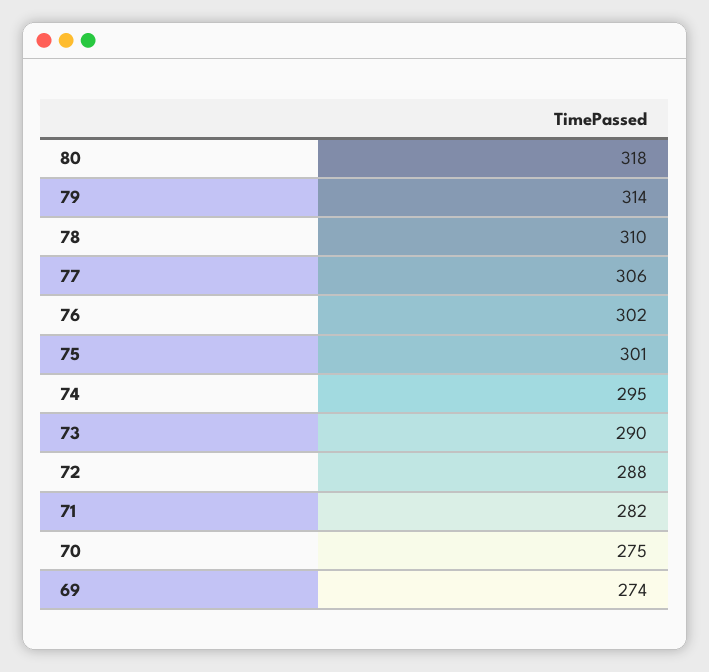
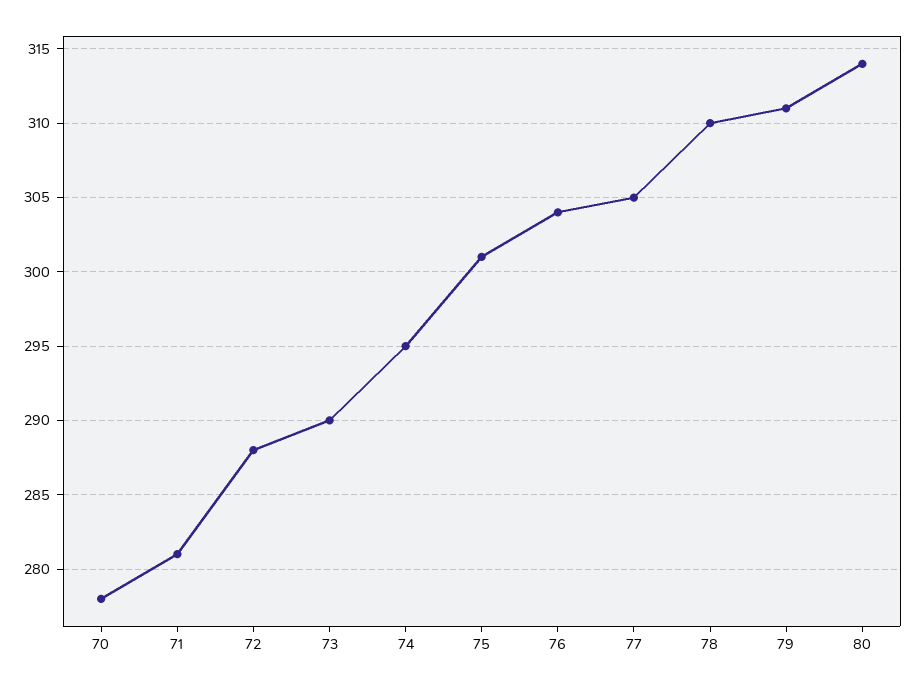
  {
-   "80": 318,
+   "80": 314,
-   "79": 314,
+   "79": 311,
    "78": 310,
-   "77": 306,
+   "77": 305,
-   "76": 302,
+   "76": 304,
    "75": 301,
    "74": 295,
    "73": 290,
    "72": 288,
-   "71": 282,
+   "71": 281,
-   "70": 275,
+   "70": 278
-   "69": 274
  }

